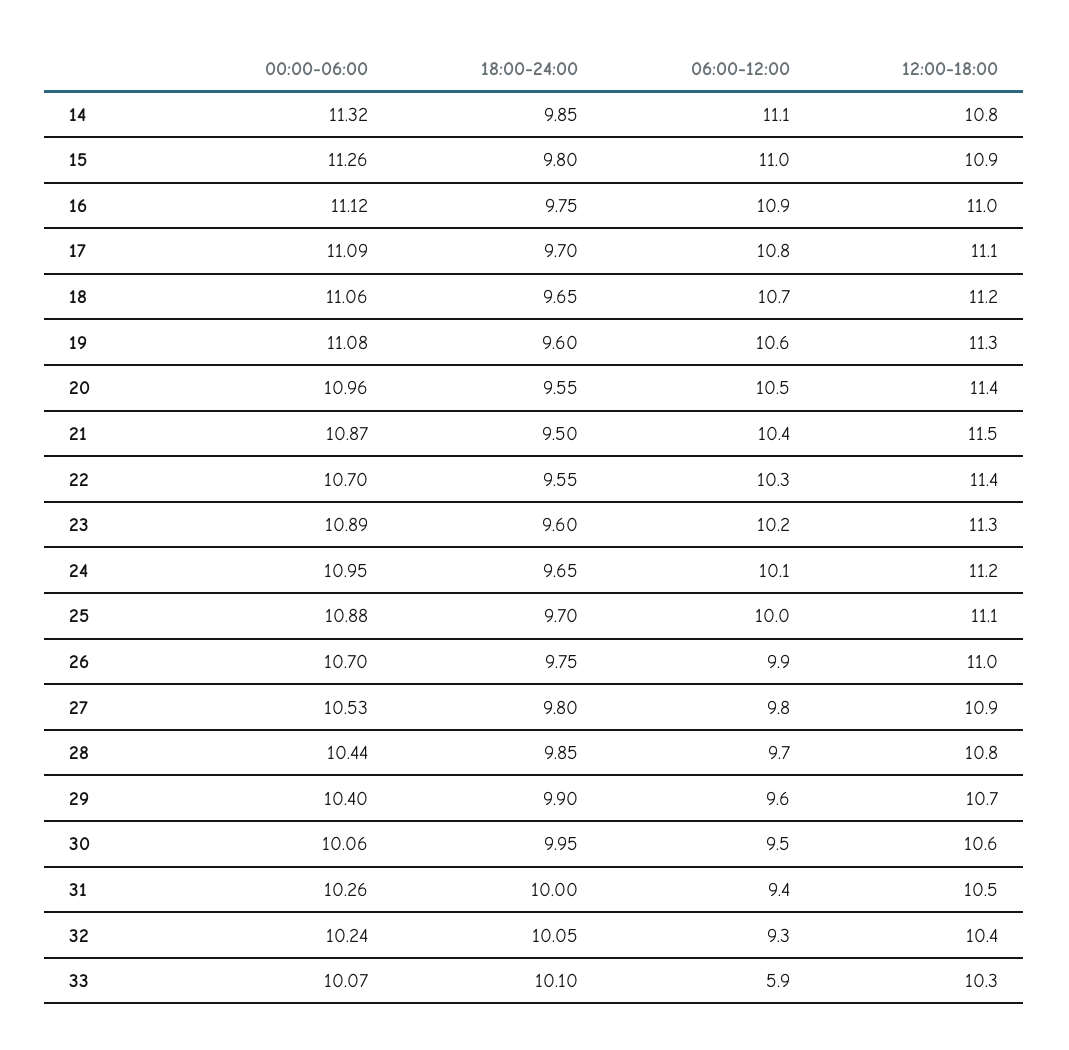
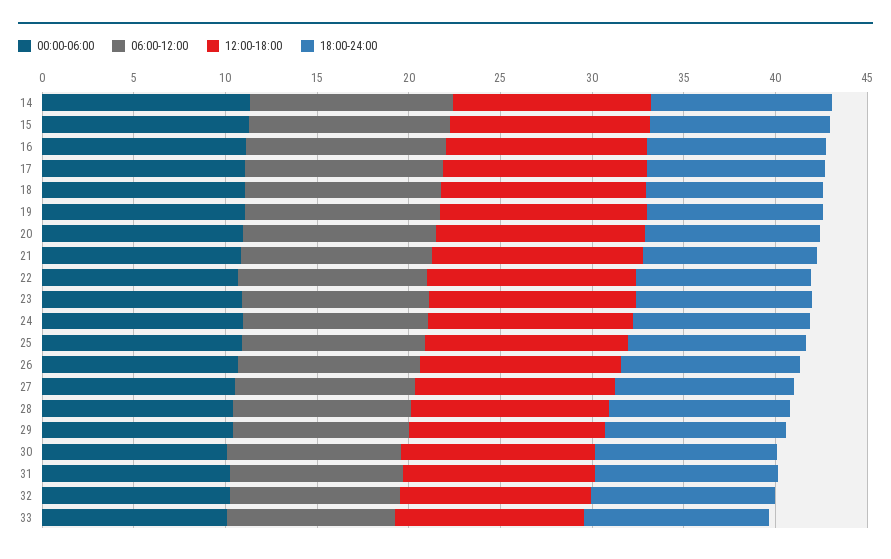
  {
    "00:00-06:00": {
      "14": 11.32,
      "15": 11.26,
      "16": 11.12,
      "17": 11.09,
      "18": 11.06,
      "19": 11.08,
      "20": 10.96,
      "21": 10.87,
      "22": 10.7,
      "23": 10.89,
      "24": 10.95,
      "25": 10.88,
      "26": 10.7,
      "27": 10.53,
      "28": 10.44,
      "29": 10.4,
      "30": 10.06,
      "31": 10.26,
      "32": 10.24,
      "33": 10.07
    },
    "18:00-24:00": {
      "14": 9.85,
      "15": 9.8,
      "16": 9.75,
      "17": 9.7,
      "18": 9.65,
      "19": 9.6,
      "20": 9.55,
      "21": 9.5,
      "22": 9.55,
      "23": 9.6,
      "24": 9.65,
      "25": 9.7,
      "26": 9.75,
      "27": 9.8,
      "28": 9.85,
      "29": 9.9,
      "30": 9.95,
      "31": 10,
      "32": 10.05,
      "33": 10.1
    },
    "06:00-12:00": {
      "14": 11.1,
      "15": 11,
      "16": 10.9,
      "17": 10.8,
      "18": 10.7,
      "19": 10.6,
      "20": 10.5,
      "21": 10.4,
      "22": 10.3,
      "23": 10.2,
      "24": 10.1,
      "25": 10,
      "26": 9.9,
      "27": 9.8,
      "28": 9.7,
      "29": 9.6,
      "30": 9.5,
      "31": 9.4,
      "32": 9.3,
-     "33": 5.9
+     "33": 9
    },
    "12:00-18:00": {
      "14": 10.8,
      "15": 10.9,
      "16": 11,
      "17": 11.1,
      "18": 11.2,
      "19": 11.3,
      "20": 11.4,
      "21": 11.5,
      "22": 11.4,
      "23": 11.3,
      "24": 11.2,
      "25": 11.1,
      "26": 11,
      "27": 10.9,
      "28": 10.8,
      "29": 10.7,
      "30": 10.6,
      "31": 10.5,
      "32": 10.4,
      "33": 10.3
    }
  }

